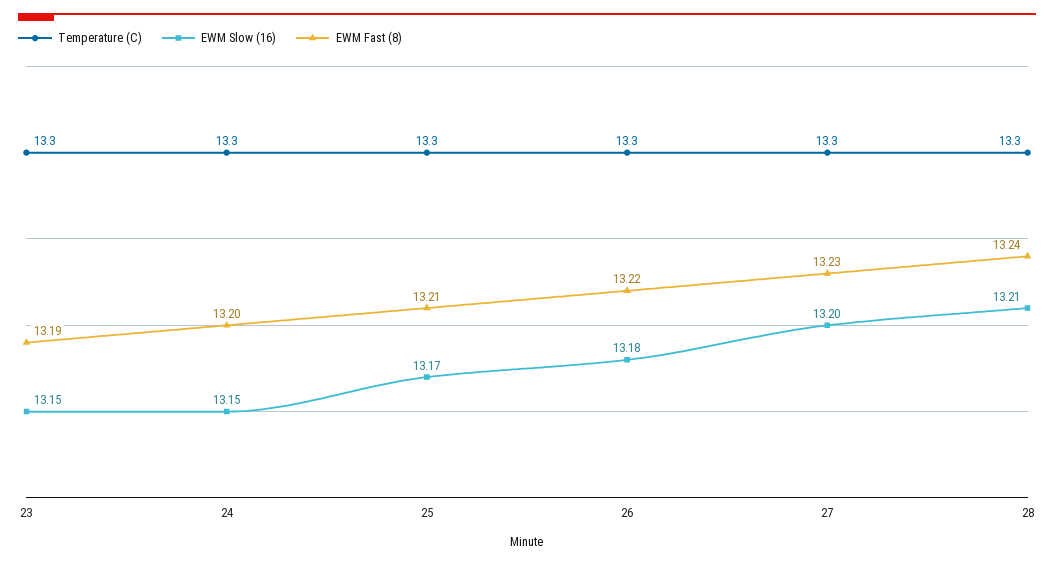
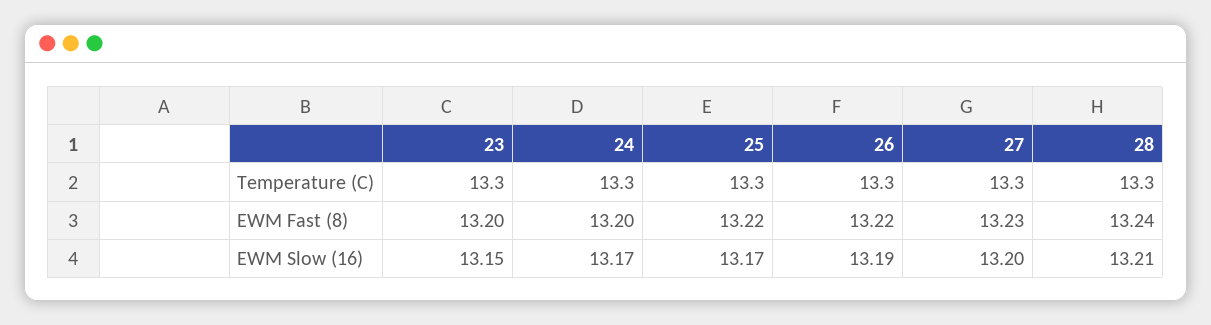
  {
    "Temperature (C)": {
      "23": 13.3,
      "24": 13.3,
      "25": 13.3,
      "26": 13.3,
      "27": 13.3,
      "28": 13.3
    },
    "EWM Slow (16)": {
      "23": 13.15,
-     "24": 13.15,
+     "24": 13.17,
      "25": 13.17,
-     "26": 13.18,
+     "26": 13.19,
      "27": 13.2,
      "28": 13.21
    },
    "EWM Fast (8)": {
-     "23": 13.19,
+     "23": 13.2,
      "24": 13.2,
-     "25": 13.21,
+     "25": 13.22,
      "26": 13.22,
      "27": 13.23,
      "28": 13.24
    }
  }

